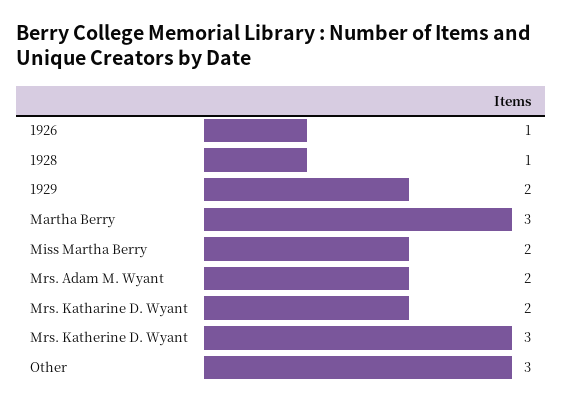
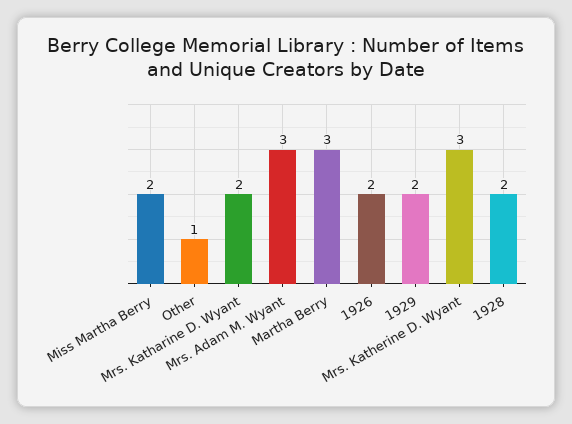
  {
-   "1926": 1,
+   "1926": 2,
-   "1928": 1,
+   "1928": 2,
    "1929": 2,
    "Martha Berry": 3,
    "Miss Martha Berry": 2,
-   "Mrs. Adam M. Wyant": 2,
+   "Mrs. Adam M. Wyant": 3,
    "Mrs. Katharine D. Wyant": 2,
    "Mrs. Katherine D. Wyant": 3,
-   "Other": 3
+   "Other": 1
  }

